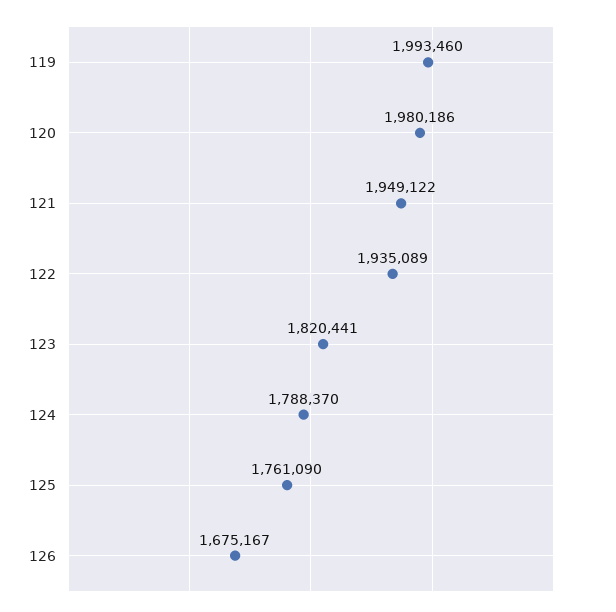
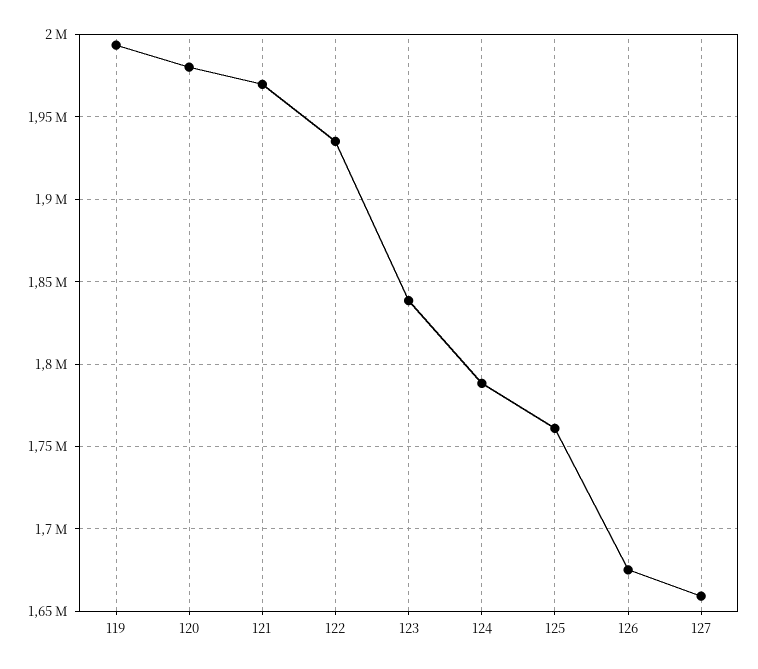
  {
    "119": 1993460,
    "120": 1980186,
-   "121": 1949122,
+   "121": 1970000,
    "122": 1935089,
-   "123": 1820441,
+   "123": 1840000,
    "124": 1788370,
    "125": 1761090,
-   "126": 1675167
+   "126": 1675167,
+   "127": 1660000
  }

